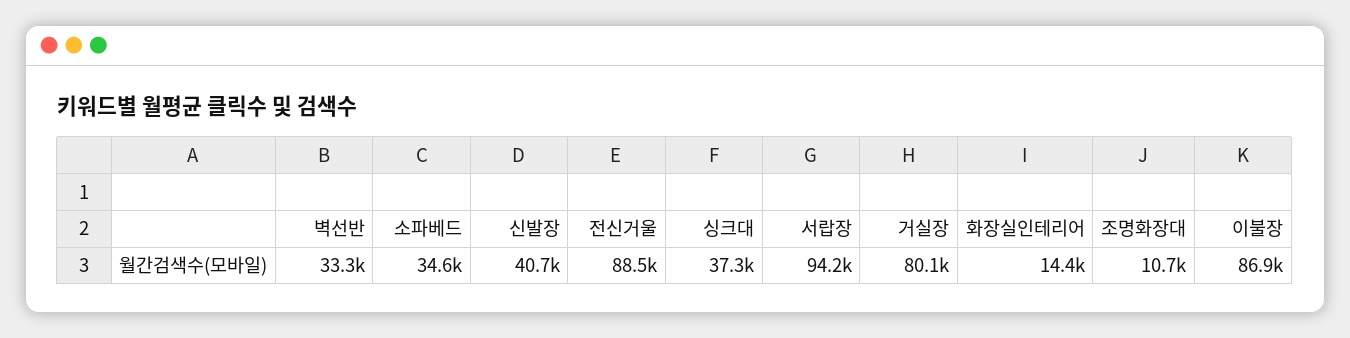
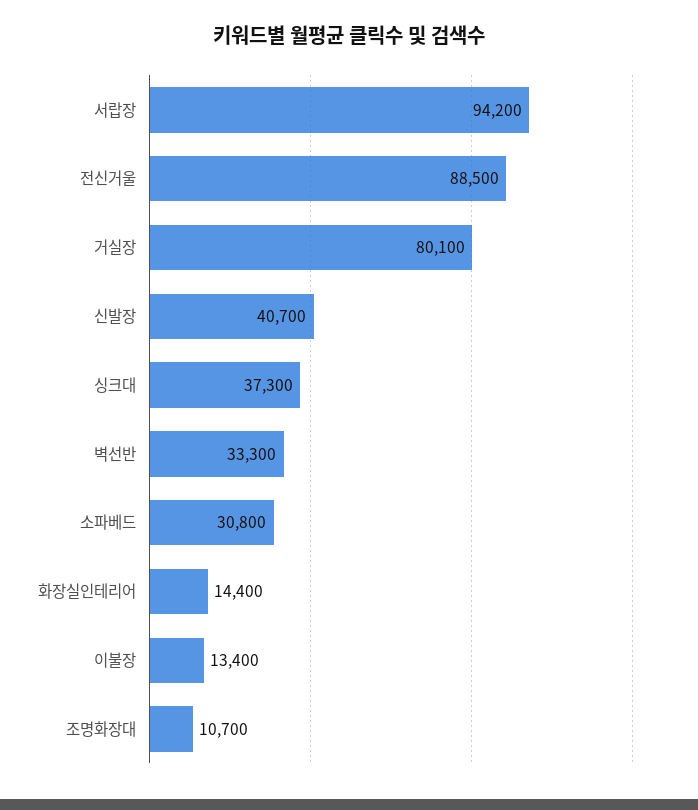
  {
    "벽선반": 33300,
-   "소파베드": 34600,
+   "소파베드": 30800,
    "신발장": 40700,
    "전신거울": 88500,
    "싱크대": 37300,
    "서랍장": 94200,
    "거실장": 80100,
    "화장실인테리어": 14400,
    "조명화장대": 10700,
-   "이불장": 86900
+   "이불장": 13400
  }

